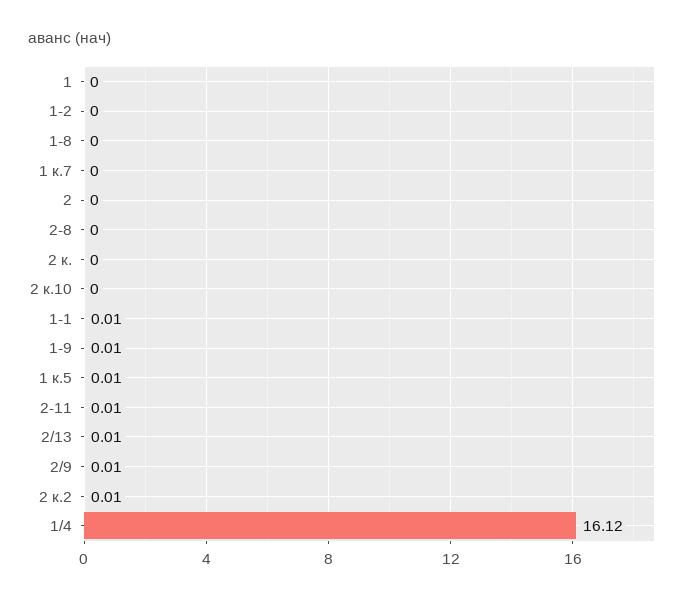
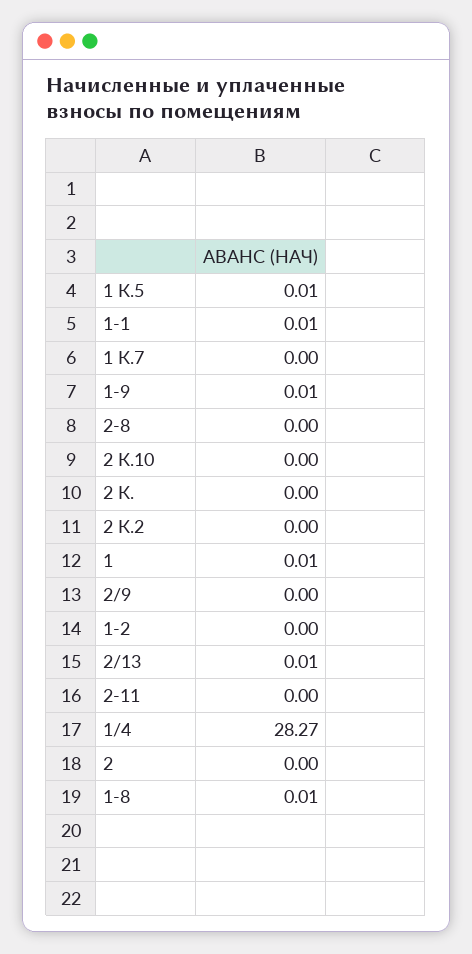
  {
-   "1": 0,
+   "1": 0.01,
    "1-2": 0,
-   "1-8": 0,
+   "1-8": 0.01,
    "1 к.7": 0,
    "2": 0,
    "2-8": 0,
    "2 к.": 0,
    "2 к.10": 0,
    "1-1": 0.01,
    "1-9": 0.01,
    "1 к.5": 0.01,
-   "2-11": 0.01,
+   "2-11": 0,
    "2/13": 0.01,
-   "2/9": 0.01,
+   "2/9": 0,
-   "2 к.2": 0.01,
+   "2 к.2": 0,
-   "1/4": 16.12
+   "1/4": 28.27
  }

